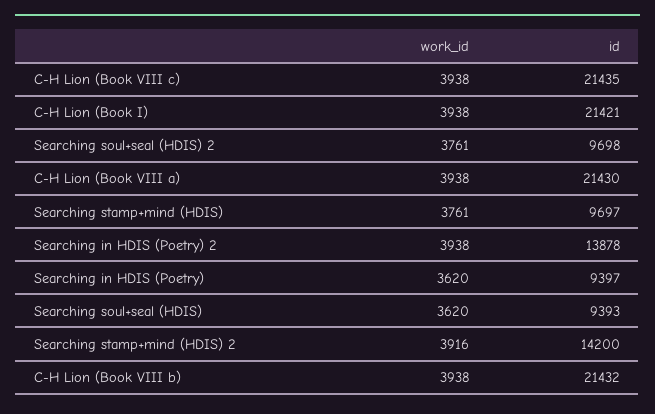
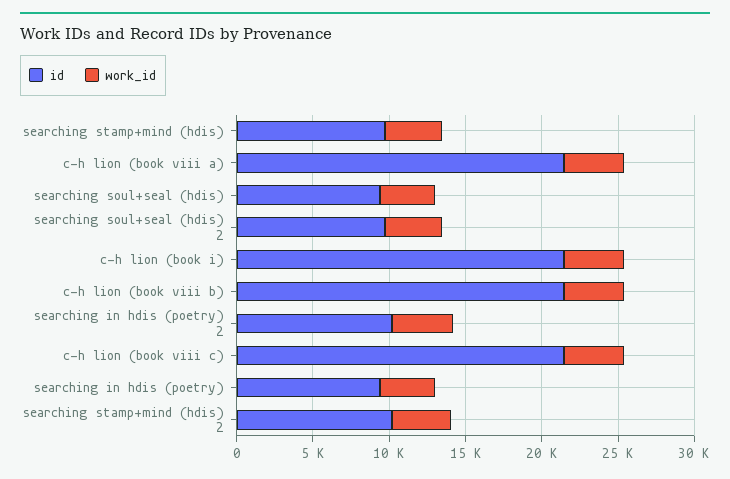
  {
    "work_id": {
      "C-H Lion (Book VIII c)": 3938,
      "C-H Lion (Book I)": 3938,
      "Searching soul+seal (HDIS) 2": 3761,
      "C-H Lion (Book VIII a)": 3938,
      "Searching stamp+mind (HDIS)": 3761,
      "Searching in HDIS (Poetry) 2": 3938,
      "Searching in HDIS (Poetry)": 3620,
      "Searching soul+seal (HDIS)": 3620,
      "Searching stamp+mind (HDIS) 2": 3916,
      "C-H Lion (Book VIII b)": 3938
    },
    "id": {
      "C-H Lion (Book VIII c)": 21435,
      "C-H Lion (Book I)": 21421,
      "Searching soul+seal (HDIS) 2": 9698,
      "C-H Lion (Book VIII a)": 21430,
      "Searching stamp+mind (HDIS)": 9697,
-     "Searching in HDIS (Poetry) 2": 13878,
+     "Searching in HDIS (Poetry) 2": 10000,
      "Searching in HDIS (Poetry)": 9397,
      "Searching soul+seal (HDIS)": 9393,
-     "Searching stamp+mind (HDIS) 2": 14200,
+     "Searching stamp+mind (HDIS) 2": 10000,
      "C-H Lion (Book VIII b)": 21432
    }
  }

